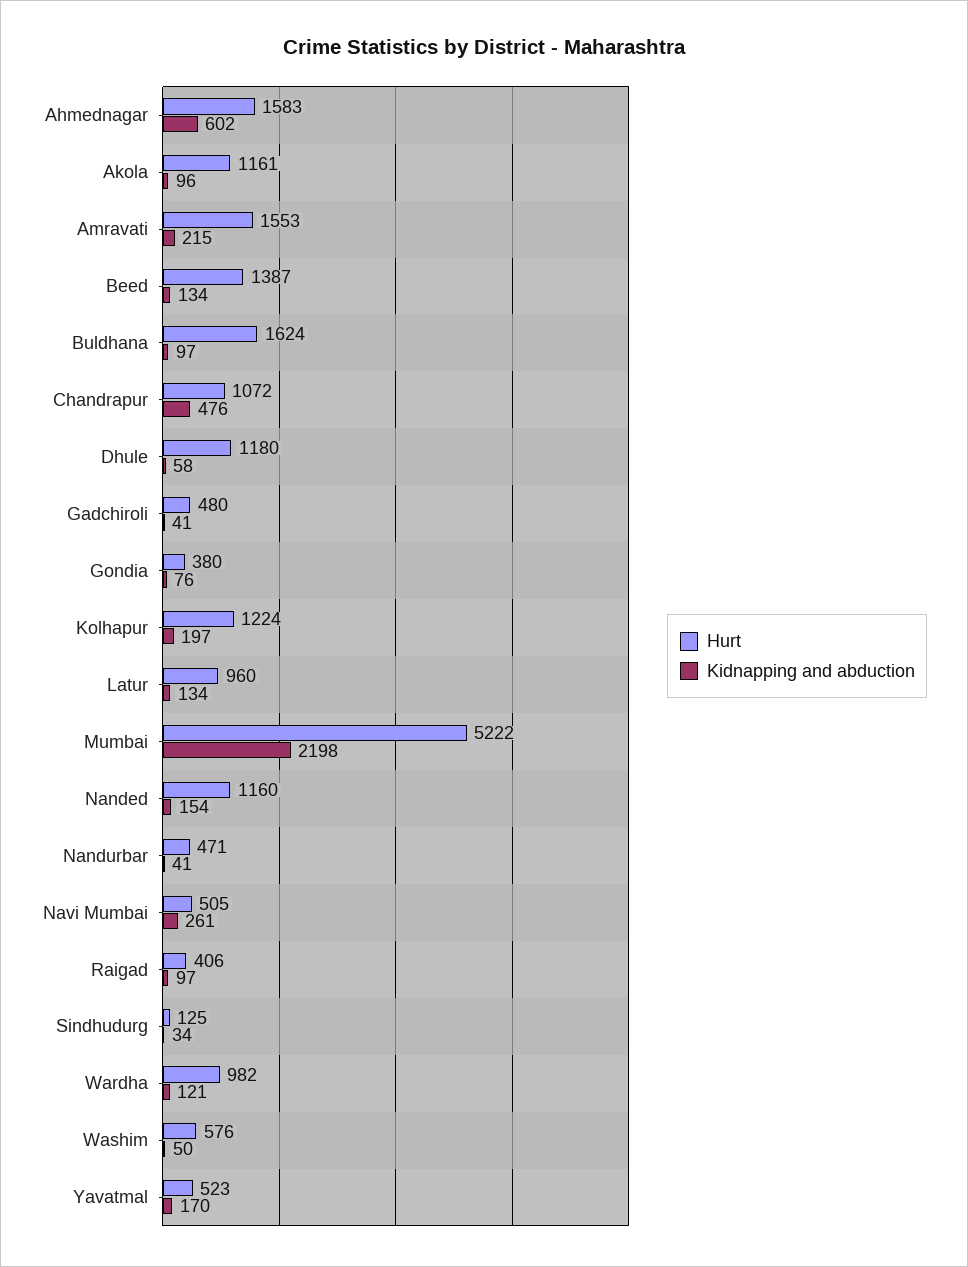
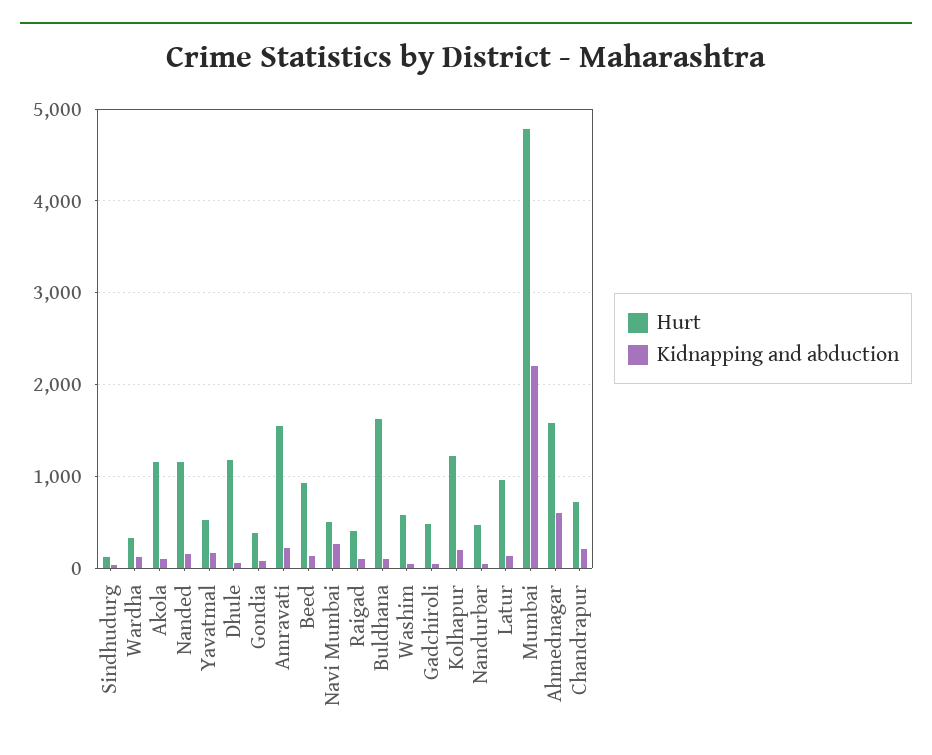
  {
    "Hurt": {
      "Ahmednagar": 1583,
      "Akola": 1161,
      "Amravati": 1553,
-     "Beed": 1387,
+     "Beed": 900,
      "Buldhana": 1624,
-     "Chandrapur": 1072,
+     "Chandrapur": 700,
      "Dhule": 1180,
      "Gadchiroli": 480,
      "Gondia": 380,
      "Kolhapur": 1224,
      "Latur": 960,
-     "Mumbai": 5222,
+     "Mumbai": 4800,
      "Nanded": 1160,
      "Nandurbar": 471,
      "Navi Mumbai": 505,
      "Raigad": 406,
      "Sindhudurg": 125,
-     "Wardha": 982,
+     "Wardha": 300,
      "Washim": 576,
      "Yavatmal": 523
    },
    "Kidnapping and abduction": {
      "Ahmednagar": 602,
      "Akola": 96,
      "Amravati": 215,
      "Beed": 134,
      "Buldhana": 97,
-     "Chandrapur": 476,
+     "Chandrapur": 200,
      "Dhule": 58,
      "Gadchiroli": 41,
      "Gondia": 76,
      "Kolhapur": 197,
      "Latur": 134,
      "Mumbai": 2198,
      "Nanded": 154,
      "Nandurbar": 41,
      "Navi Mumbai": 261,
      "Raigad": 97,
      "Sindhudurg": 34,
      "Wardha": 121,
      "Washim": 50,
      "Yavatmal": 170
    }
  }

